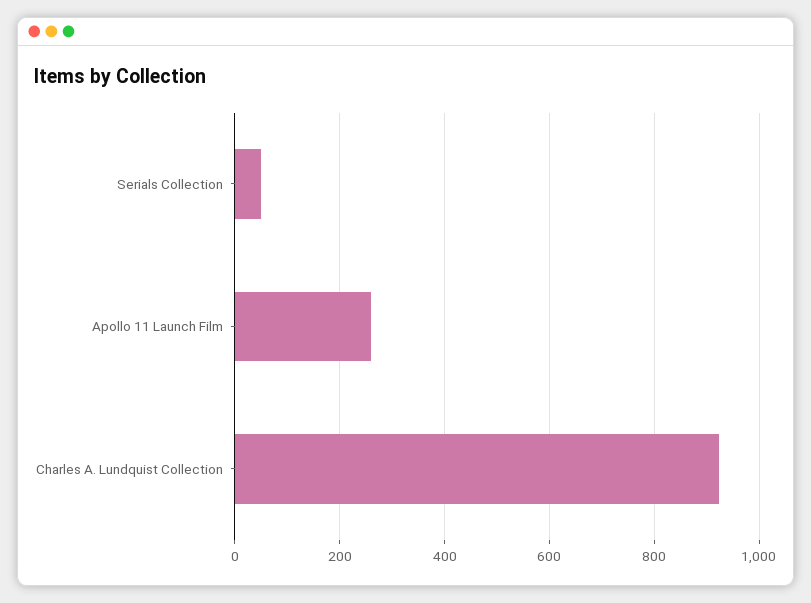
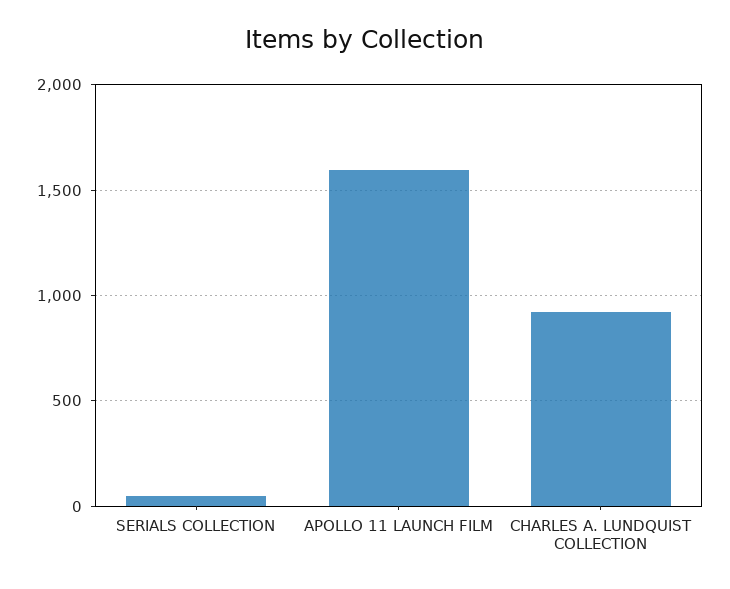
  {
    "Serials Collection": 60,
-   "Apollo 11 Launch Film": 260,
+   "Apollo 11 Launch Film": 1600,
    "Charles A. Lundquist Collection": 920
  }

